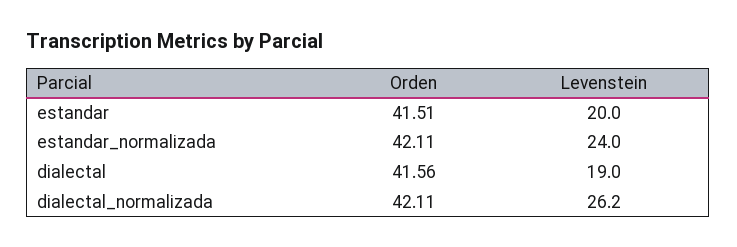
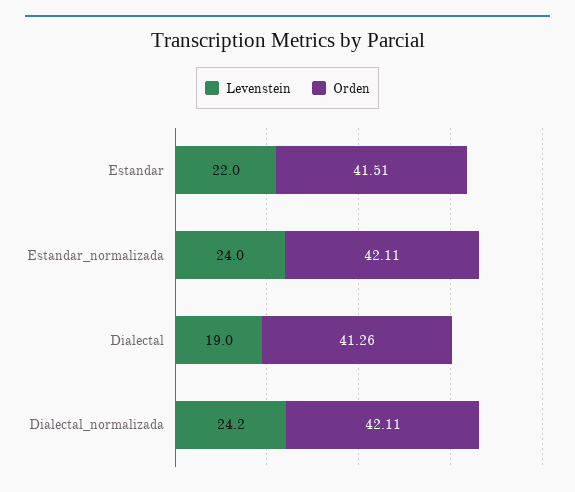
  {
    "Orden": {
      "estandar": 41.51,
      "estandar_normalizada": 42.11,
-     "dialectal": 41.56,
+     "dialectal": 41.26,
      "dialectal_normalizada": 42.11
    },
    "Levenstein": {
-     "estandar": 20,
+     "estandar": 22,
      "estandar_normalizada": 24,
      "dialectal": 19,
-     "dialectal_normalizada": 26.2
+     "dialectal_normalizada": 24.2
    }
  }

